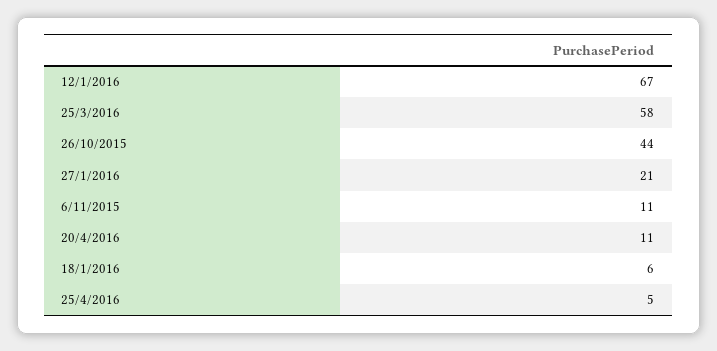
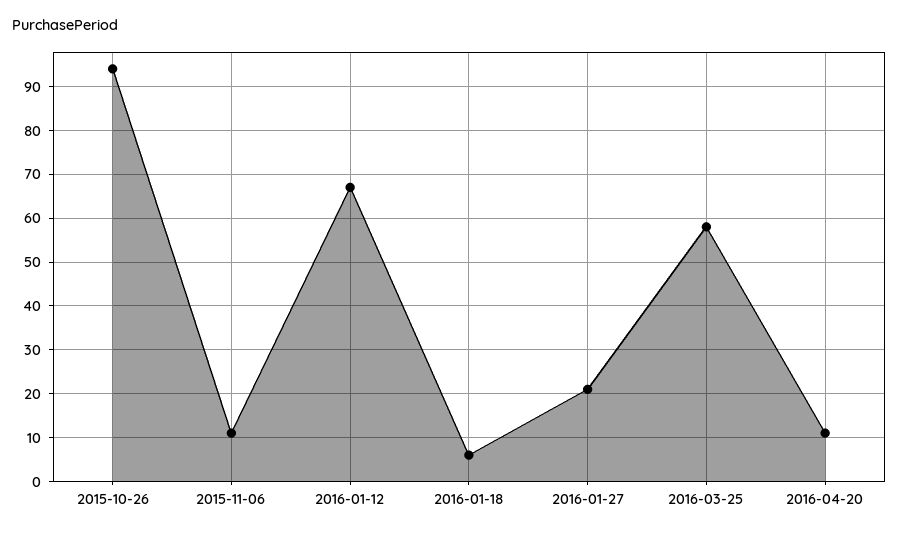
  {
    "12/1/2016": 67,
    "25/3/2016": 58,
-   "26/10/2015": 44,
+   "26/10/2015": 95,
    "27/1/2016": 21,
    "6/11/2015": 11,
    "20/4/2016": 11,
-   "18/1/2016": 6,
+   "18/1/2016": 6
-   "25/4/2016": 5
  }

